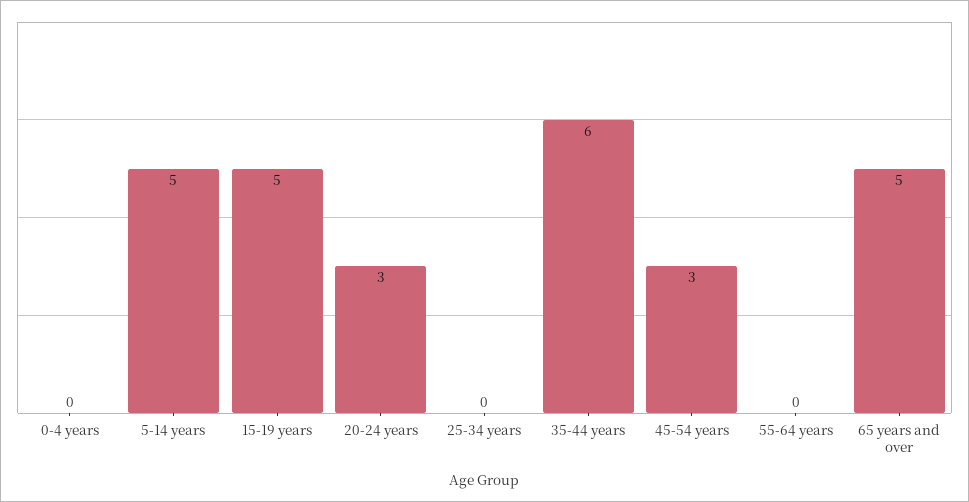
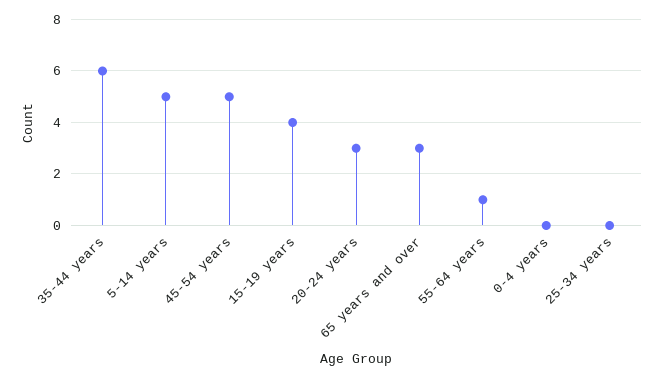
  {
    "0-4 years": 0,
    "5-14 years": 5,
-   "15-19 years": 5,
+   "15-19 years": 4,
    "20-24 years": 3,
    "25-34 years": 0,
    "35-44 years": 6,
-   "45-54 years": 3,
+   "45-54 years": 5,
-   "55-64 years": 0,
+   "55-64 years": 1,
-   "65 years and over": 5
+   "65 years and over": 3
  }

